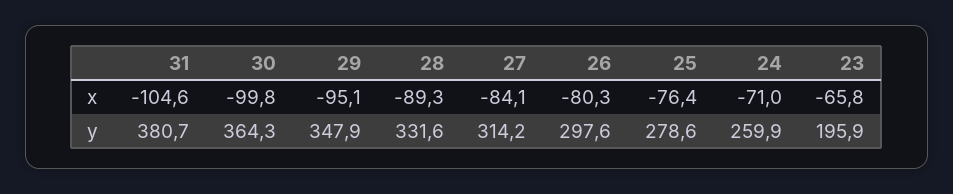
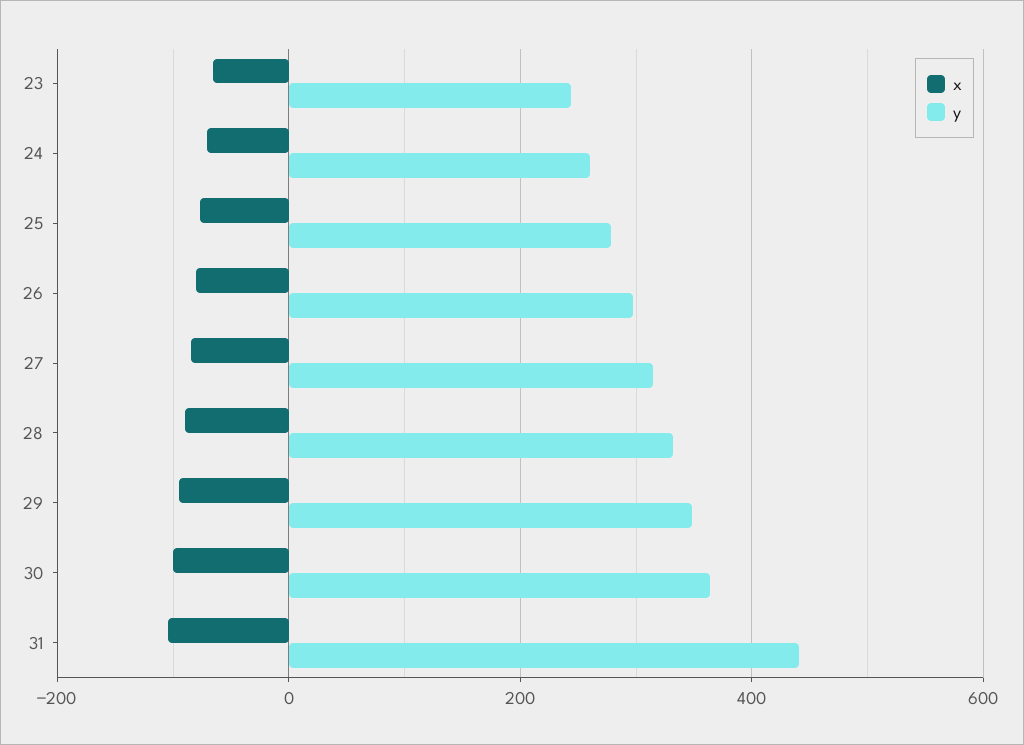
  {
    "x": {
      "31": -104.6,
      "30": -99.8,
      "29": -95.1,
      "28": -89.3,
      "27": -84.1,
      "26": -80.3,
      "25": -76.4,
      "24": -71,
      "23": -65.8
    },
    "y": {
-     "31": 380.7,
+     "31": 440,
      "30": 364.3,
      "29": 347.9,
      "28": 331.6,
      "27": 314.2,
      "26": 297.6,
      "25": 278.6,
      "24": 259.9,
-     "23": 195.9
+     "23": 240
    }
  }

